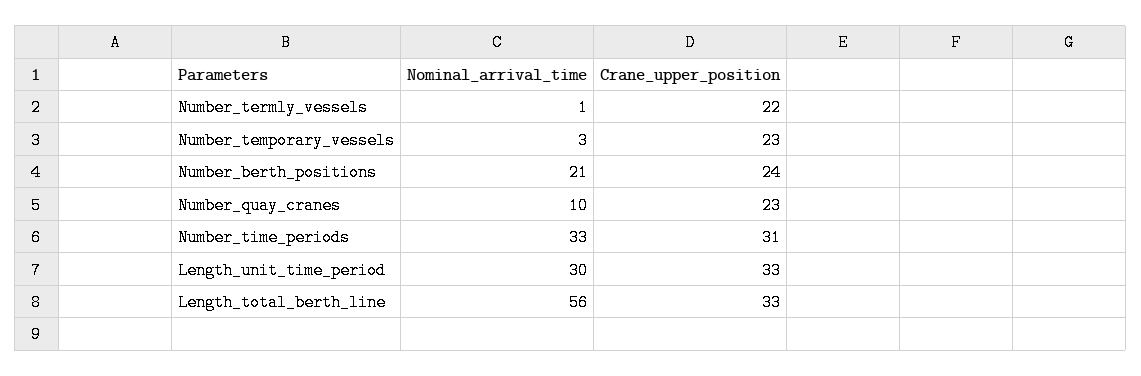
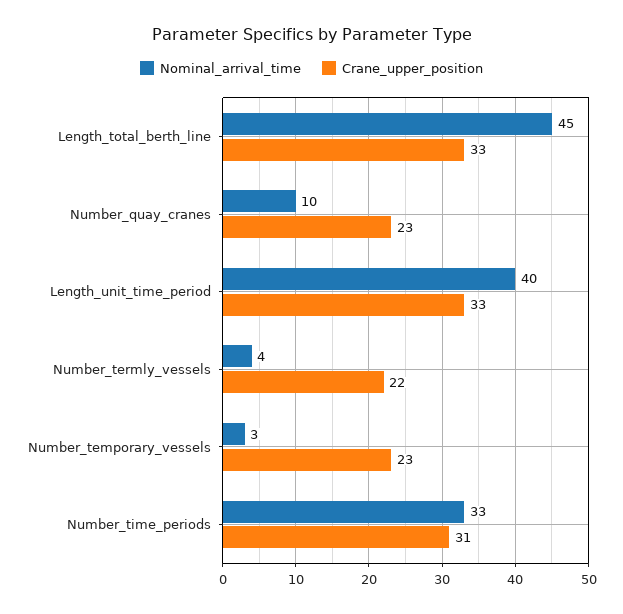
  {
    "Nominal_arrival_time": {
-     "Number_termly_vessels": 1,
+     "Number_termly_vessels": 4,
      "Number_temporary_vessels": 3,
-     "Number_berth_positions": 21,
      "Number_quay_cranes": 10,
      "Number_time_periods": 33,
-     "Length_unit_time_period": 30,
+     "Length_unit_time_period": 40,
-     "Length_total_berth_line": 56
+     "Length_total_berth_line": 45
    },
    "Crane_upper_position": {
      "Number_termly_vessels": 22,
      "Number_temporary_vessels": 23,
-     "Number_berth_positions": 24,
      "Number_quay_cranes": 23,
      "Number_time_periods": 31,
      "Length_unit_time_period": 33,
      "Length_total_berth_line": 33
    }
  }

